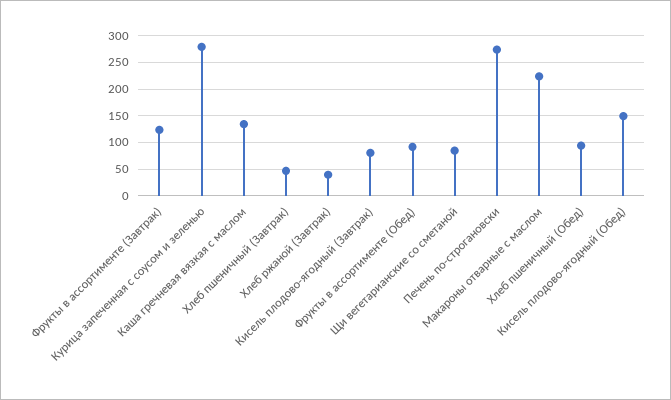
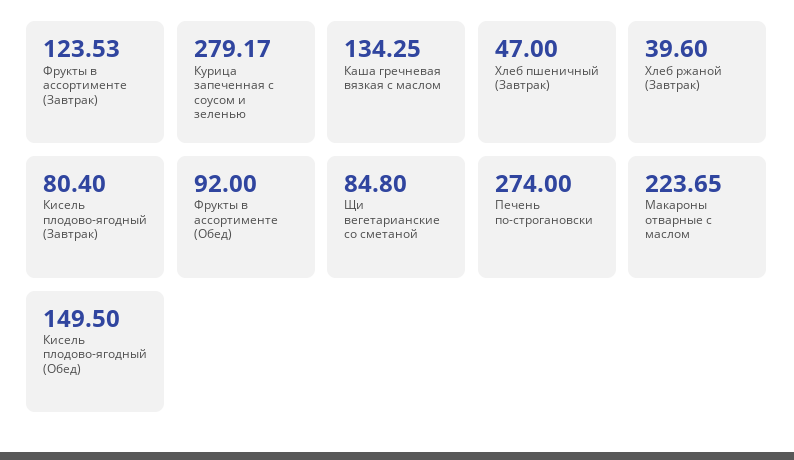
  {
    "Фрукты в ассортименте (Завтрак)": 123.53,
    "Курица запеченная с соусом и зеленью": 279.17,
    "Каша гречневая вязкая с маслом": 134.25,
    "Хлеб пшеничный (Завтрак)": 47,
    "Хлеб ржаной (Завтрак)": 39.6,
    "Кисель плодово-ягодный (Завтрак)": 80.4,
    "Фрукты в ассортименте (Обед)": 92,
    "Щи вегетарианские со сметаной": 84.8,
    "Печень по-строгановски": 274,
    "Макароны отварные с маслом": 223.65,
-   "Хлеб пшеничный (Обед)": 100,
    "Кисель плодово-ягодный (Обед)": 149.5
  }

